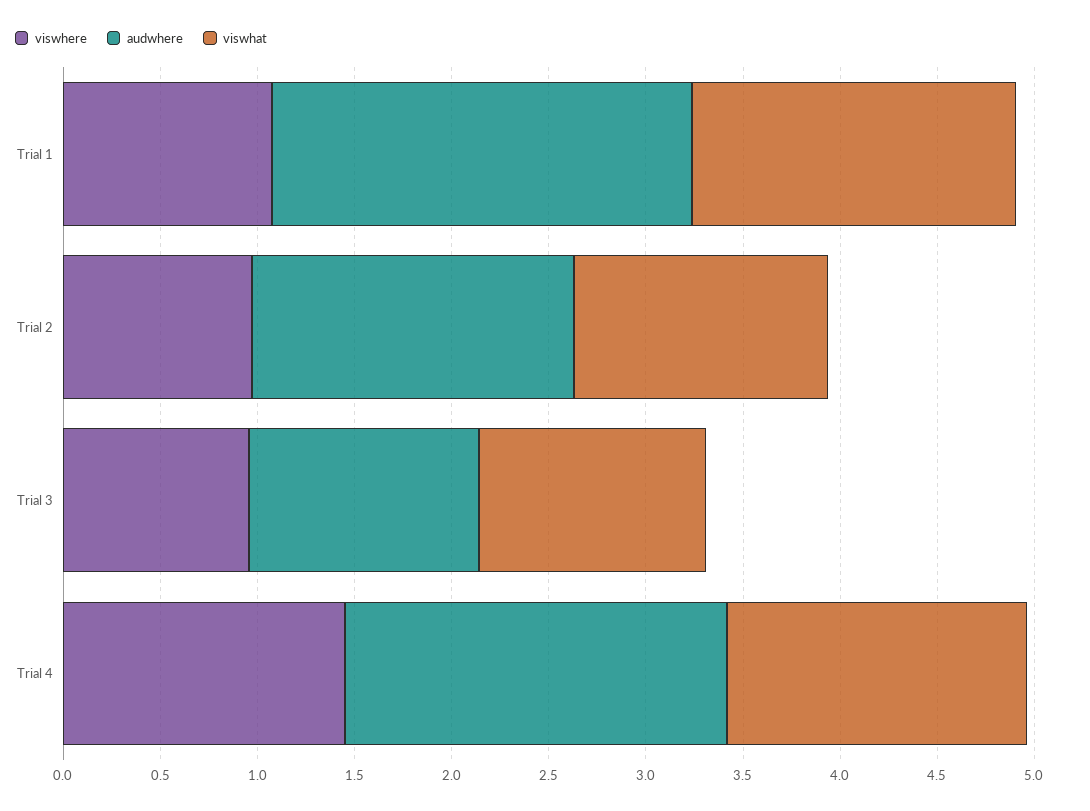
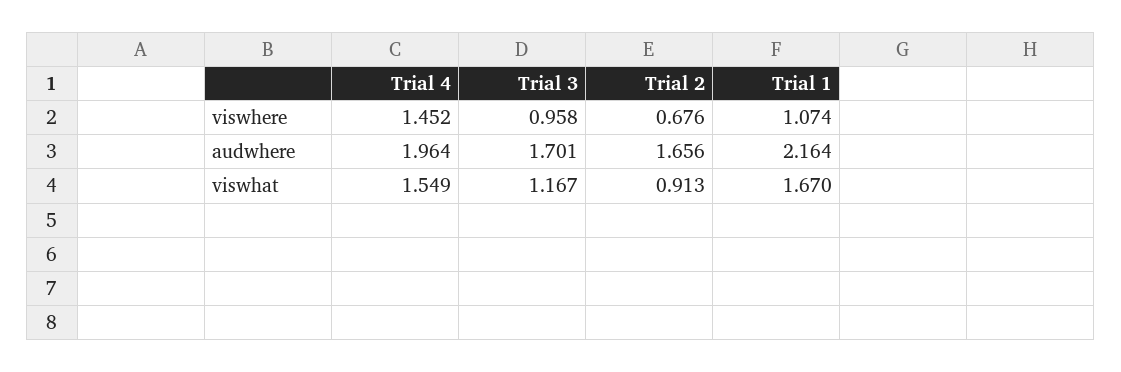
  {
    "viswhere": {
      "Trial 1": 1.074,
-     "Trial 2": 1,
+     "Trial 2": 0.676,
      "Trial 3": 0.958,
      "Trial 4": 1.452
    },
    "audwhere": {
      "Trial 1": 2.164,
      "Trial 2": 1.656,
-     "Trial 3": 1.2,
+     "Trial 3": 1.701,
      "Trial 4": 1.964
    },
    "viswhat": {
      "Trial 1": 1.67,
-     "Trial 2": 1.3,
+     "Trial 2": 0.913,
      "Trial 3": 1.167,
      "Trial 4": 1.549
    }
  }

